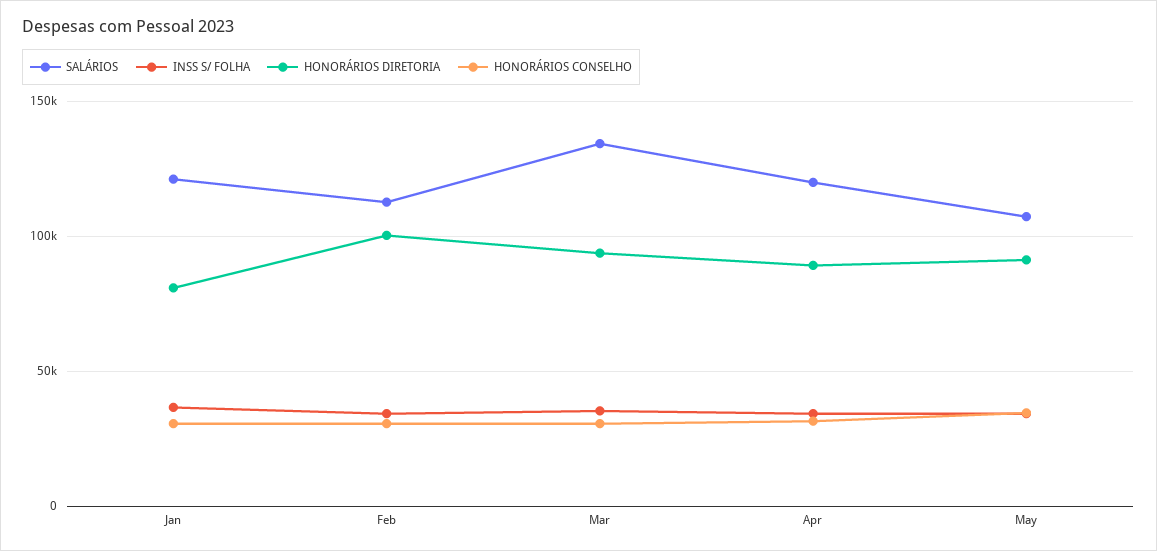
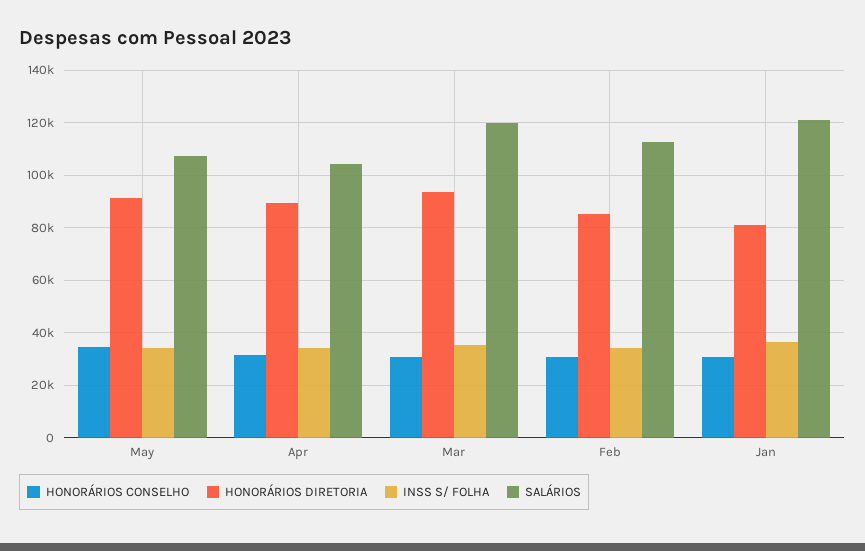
  {
    "SALÁRIOS": {
      "Jan": 120000,
      "Feb": 112500,
-     "Mar": 135000,
+     "Mar": 120000,
-     "Apr": 120000,
+     "Apr": 105000,
      "May": 107500
    },
    "INSS S/ FOLHA": {
      "Jan": 37500,
      "Feb": 35000,
      "Mar": 35000,
      "Apr": 35000,
      "May": 35000
    },
    "HONORÁRIOS DIRETORIA": {
      "Jan": 80000,
-     "Feb": 100000,
+     "Feb": 85000,
      "Mar": 95000,
      "Apr": 90000,
      "May": 90000
    },
    "HONORÁRIOS CONSELHO": {
      "Jan": 30000,
      "Feb": 30000,
      "Mar": 30000,
      "Apr": 32500,
      "May": 35000
    }
  }

